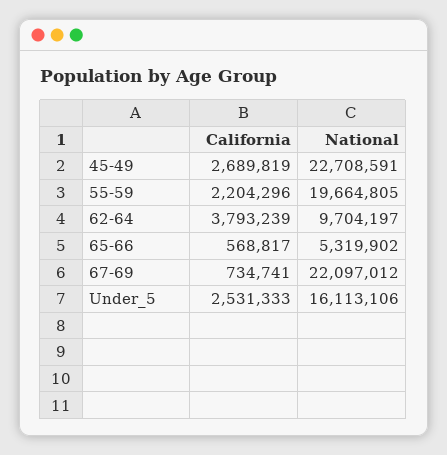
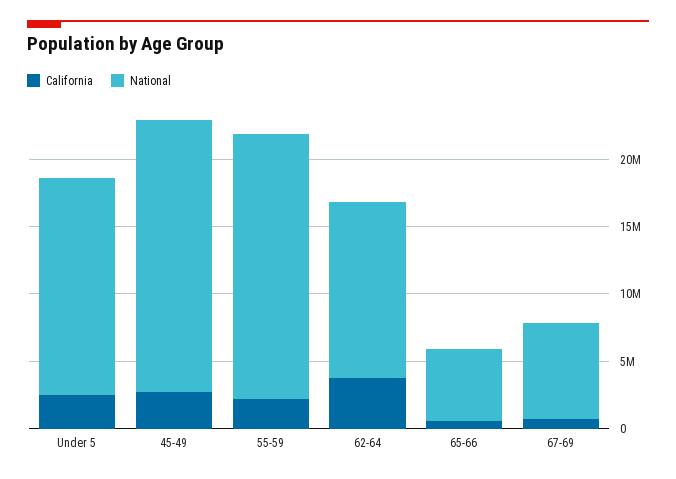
  {
    "California": {
      "45-49": 2689819,
      "55-59": 2204296,
      "62-64": 3793239,
      "65-66": 568817,
      "67-69": 734741,
      "Under_5": 2531333
    },
    "National": {
-     "45-49": 22708591,
+     "45-49": 20000000,
      "55-59": 19664805,
-     "62-64": 9704197,
+     "62-64": 13000000,
      "65-66": 5319902,
-     "67-69": 22097012,
+     "67-69": 7000000,
      "Under_5": 16113106
    }
  }

